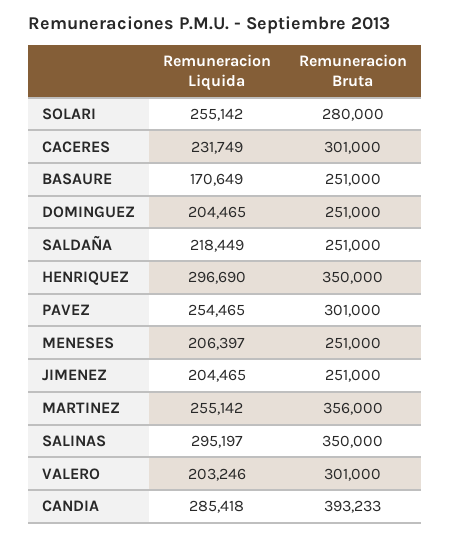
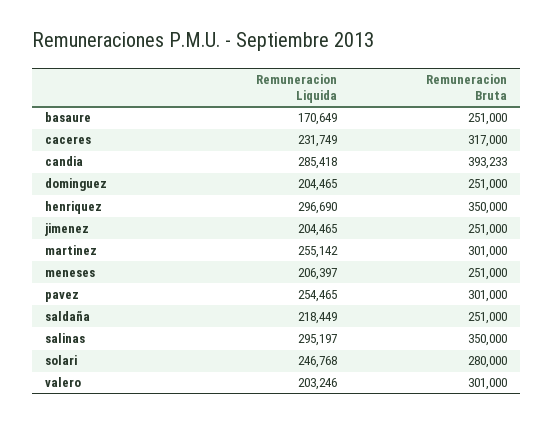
  {
    "Remuneracion Liquida": {
-     "SOLARI": 255142,
+     "SOLARI": 246768,
      "CACERES": 231749,
      "BASAURE": 170649,
      "DOMINGUEZ": 204465,
      "SALDAÑA": 218449,
      "HENRIQUEZ": 296690,
      "PAVEZ": 254465,
      "MENESES": 206397,
      "JIMENEZ": 204465,
      "MARTINEZ": 255142,
      "SALINAS": 295197,
      "VALERO": 203246,
      "CANDIA": 285418
    },
    "Remuneracion Bruta": {
      "SOLARI": 280000,
-     "CACERES": 301000,
+     "CACERES": 317000,
      "BASAURE": 251000,
      "DOMINGUEZ": 251000,
      "SALDAÑA": 251000,
      "HENRIQUEZ": 350000,
      "PAVEZ": 301000,
      "MENESES": 251000,
      "JIMENEZ": 251000,
-     "MARTINEZ": 356000,
+     "MARTINEZ": 301000,
      "SALINAS": 350000,
      "VALERO": 301000,
      "CANDIA": 393233
    }
  }

